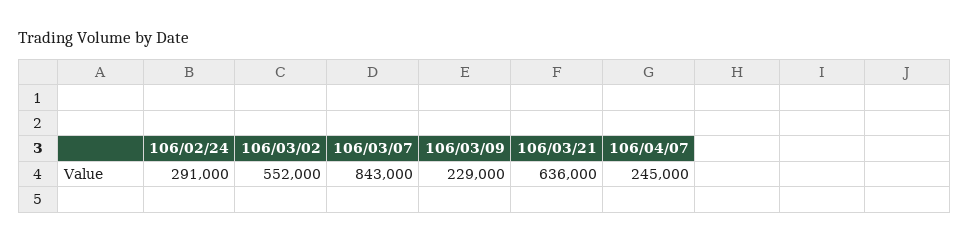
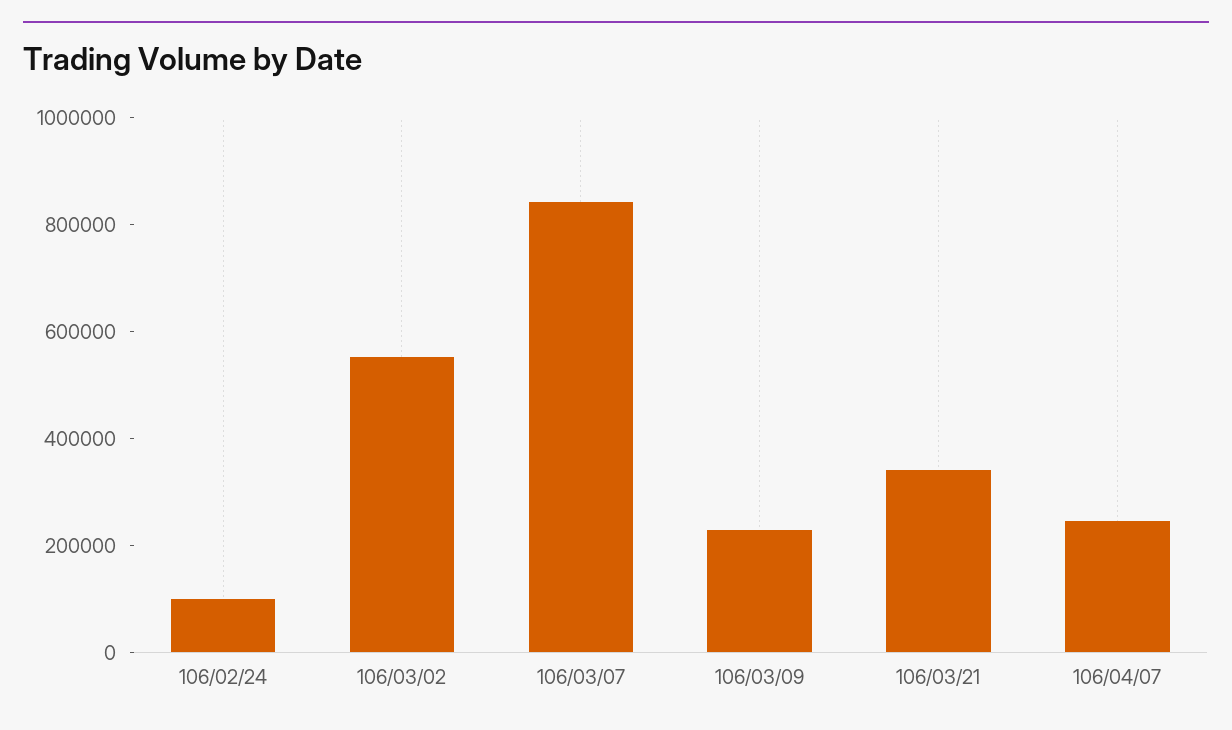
  {
-   "106/02/24": 291000,
+   "106/02/24": 100000,
    "106/03/02": 552000,
    "106/03/07": 843000,
    "106/03/09": 229000,
-   "106/03/21": 636000,
+   "106/03/21": 350000,
    "106/04/07": 245000
  }

